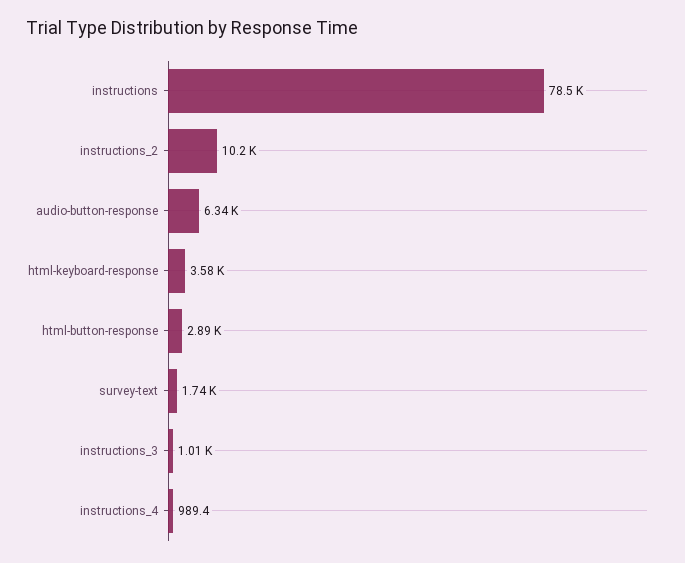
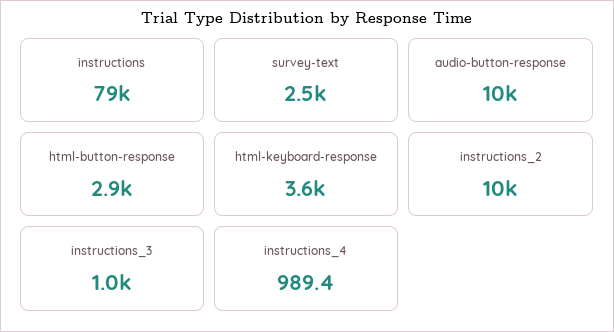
  {
    "instructions": 78500,
    "instructions_2": 10200,
-   "audio-button-response": 6340,
+   "audio-button-response": 10000,
    "html-keyboard-response": 3580,
    "html-button-response": 2890,
-   "survey-text": 1740,
+   "survey-text": 2500,
    "instructions_3": 1010,
    "instructions_4": 989.4
  }

